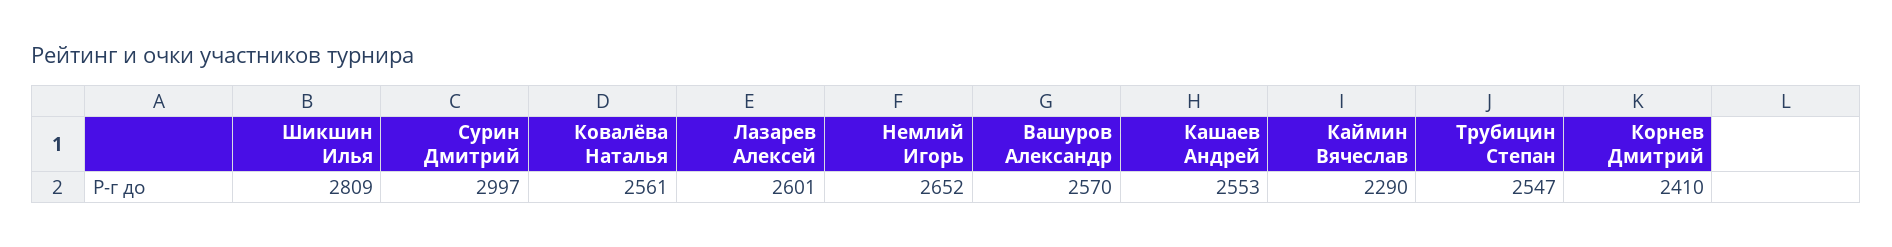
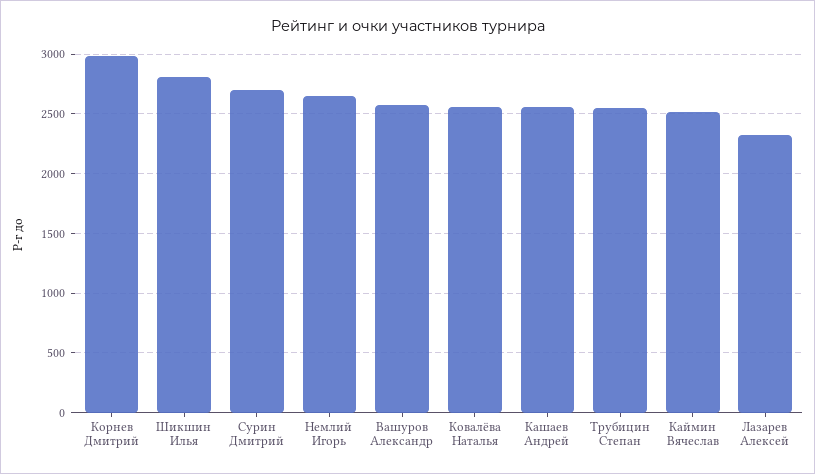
  {
    "Шикшин Илья": 2809,
-   "Сурин Дмитрий": 2997,
+   "Сурин Дмитрий": 2700,
    "Ковалёва Наталья": 2561,
-   "Лазарев Алексей": 2601,
+   "Лазарев Алексей": 2300,
    "Немлий Игорь": 2652,
    "Вашуров Александр": 2570,
    "Кашаев Андрей": 2553,
-   "Каймин Вячеслав": 2290,
+   "Каймин Вячеслав": 2500,
    "Трубицин Степан": 2547,
-   "Корнев Дмитрий": 2410
+   "Корнев Дмитрий": 3000
  }

